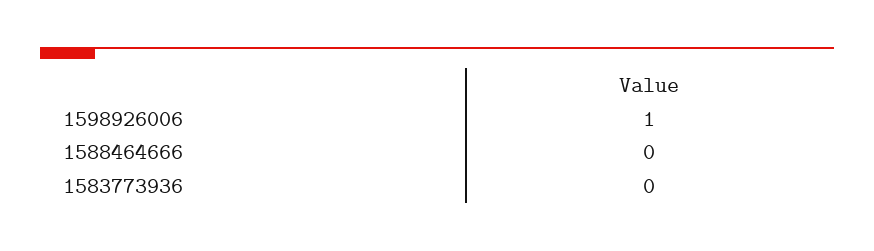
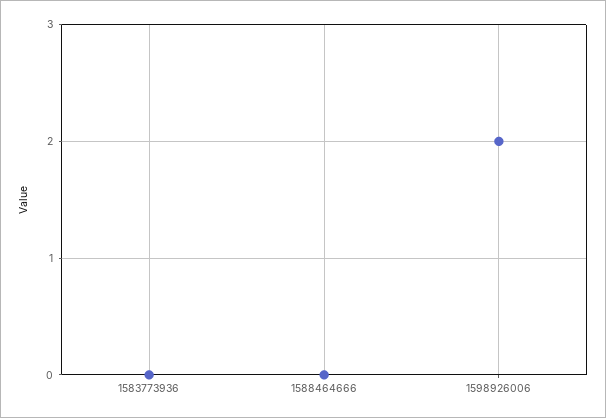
  {
-   "1598926006": 1,
+   "1598926006": 2,
    "1588464666": 0,
    "1583773936": 0
  }

